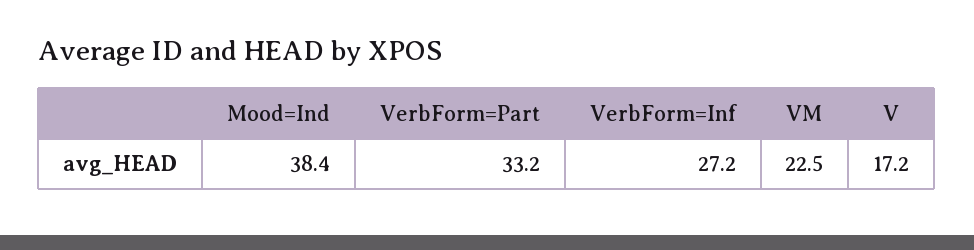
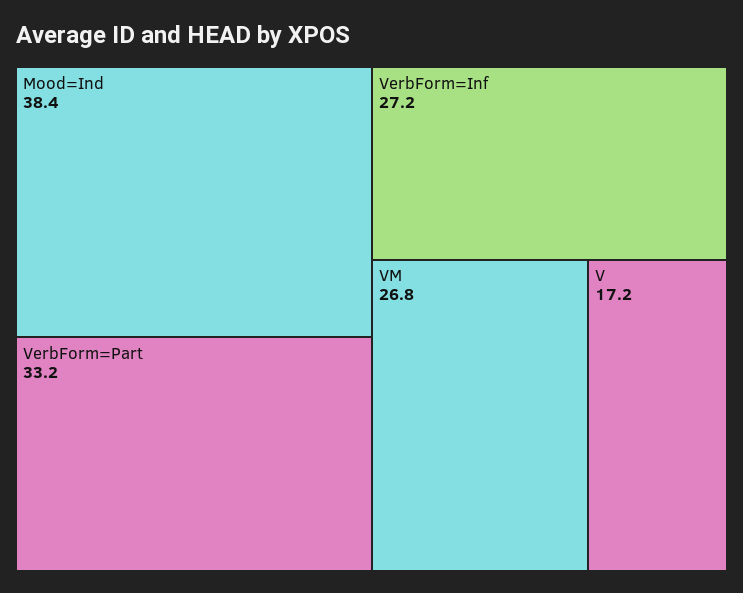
  {
    "Mood=Ind": 38.4,
    "VerbForm=Part": 33.2,
    "VerbForm=Inf": 27.2,
-   "VM": 22.5,
+   "VM": 26.8,
    "V": 17.2
  }

